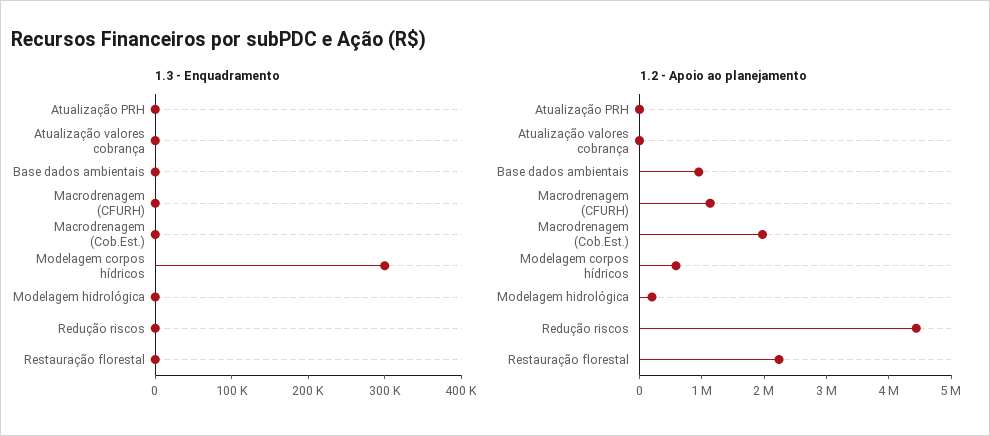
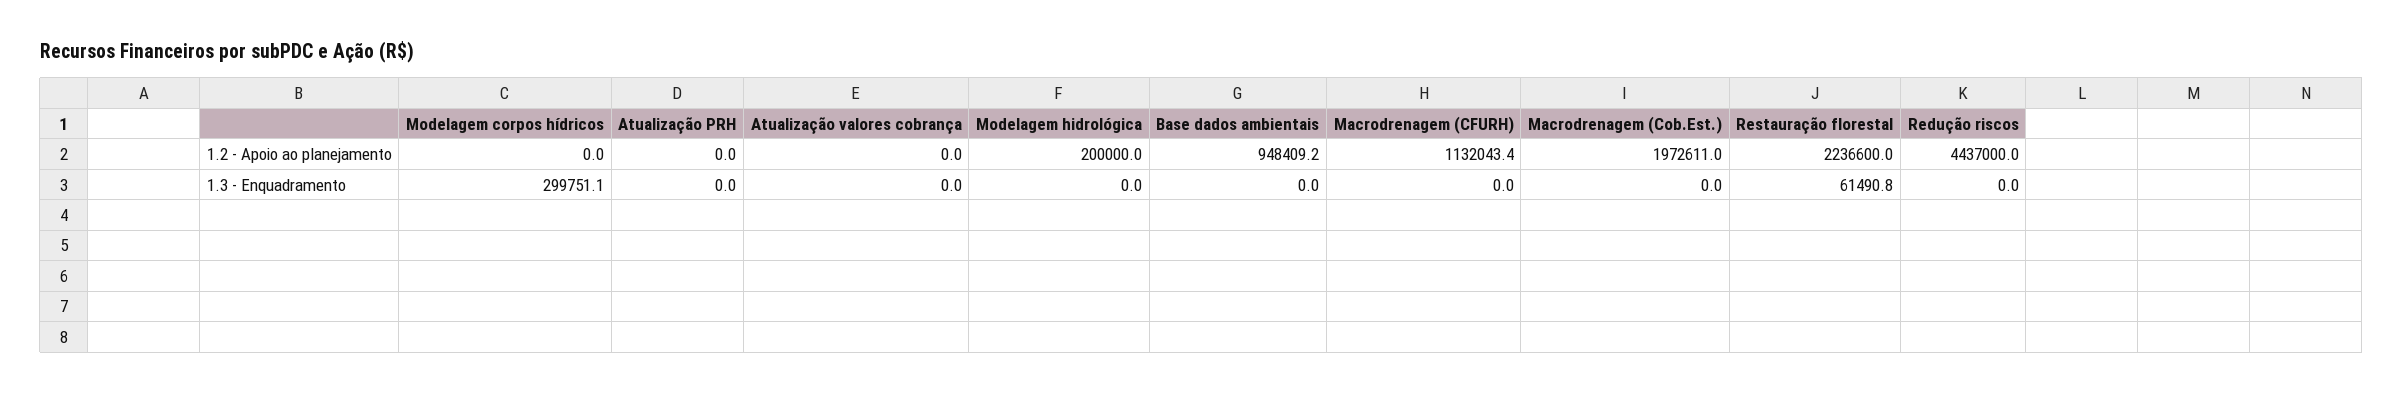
  {
    "1.3 - Enquadramento": {
      "Atualização PRH": 0,
      "Atualização valores cobrança": 0,
      "Base dados ambientais": 0,
      "Macrodrenagem (CFURH)": 0,
      "Macrodrenagem (Cob.Est.)": 0,
      "Modelagem corpos hídricos": 299751.1,
      "Modelagem hidrológica": 0,
      "Redução riscos": 0,
-     "Restauração florestal": 0
+     "Restauração florestal": 61490.8
    },
    "1.2 - Apoio ao planejamento": {
      "Atualização PRH": 0,
      "Atualização valores cobrança": 0,
      "Base dados ambientais": 948409.2,
      "Macrodrenagem (CFURH)": 1132043.4,
      "Macrodrenagem (Cob.Est.)": 1972611,
-     "Modelagem corpos hídricos": 600000,
+     "Modelagem corpos hídricos": 0,
      "Modelagem hidrológica": 200000,
      "Redução riscos": 4437000,
      "Restauração florestal": 2236600
    }
  }

